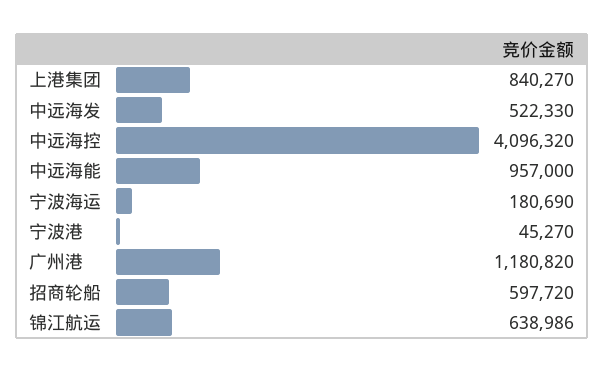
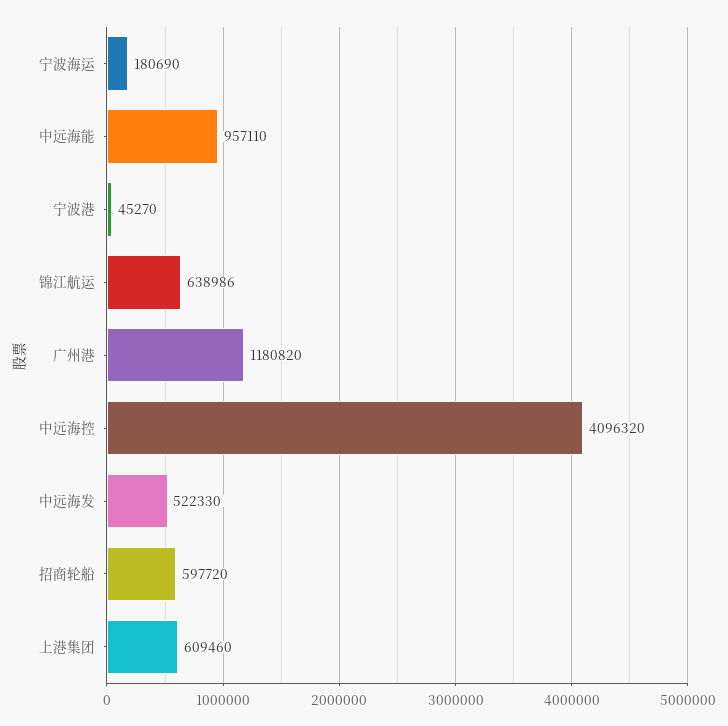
  {
-   "上港集团": 840270,
+   "上港集团": 609460,
    "中远海发": 522330,
    "中远海控": 4096320,
-   "中远海能": 957000,
+   "中远海能": 957110,
    "宁波海运": 180690,
    "宁波港": 45270,
    "广州港": 1180820,
    "招商轮船": 597720,
    "锦江航运": 638986
  }

